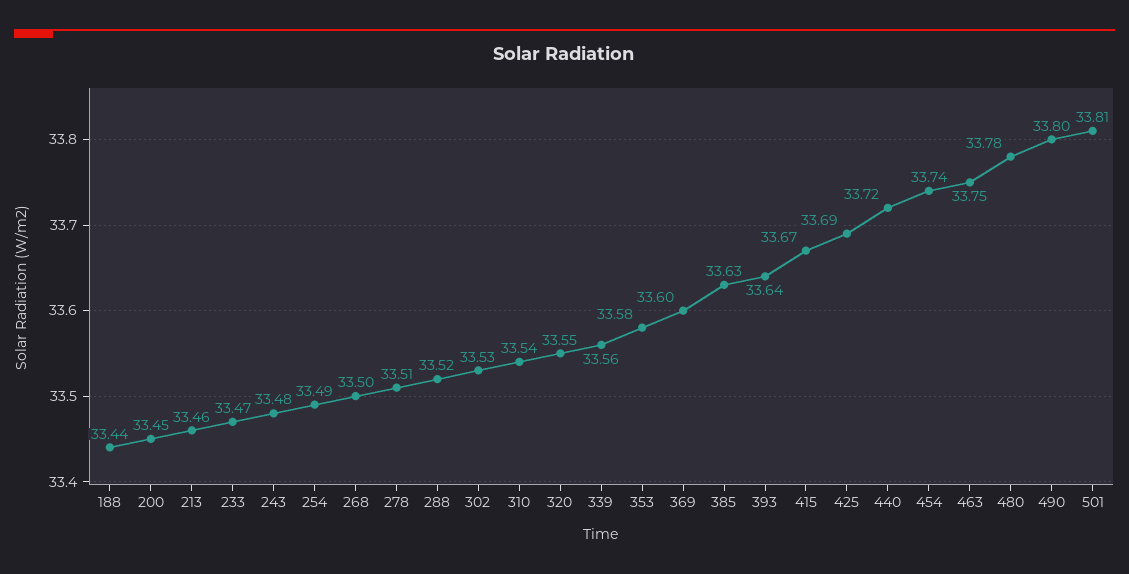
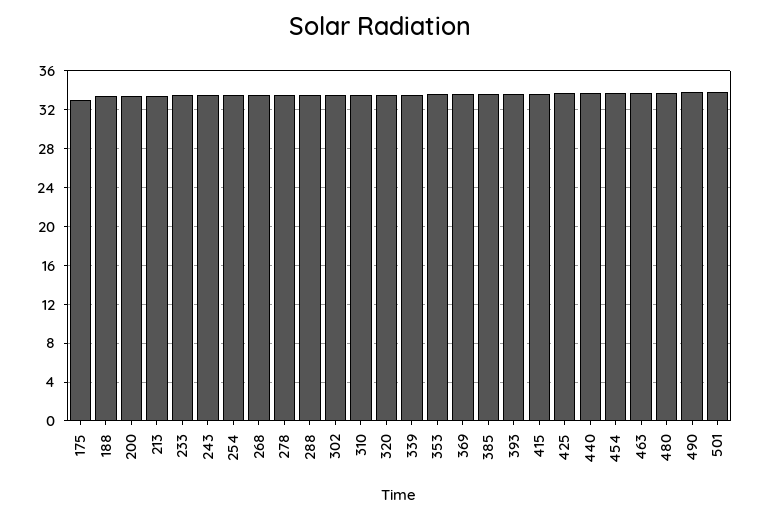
  {
    "188": 33.44,
    "200": 33.45,
    "213": 33.46,
    "233": 33.47,
    "243": 33.48,
    "254": 33.49,
    "268": 33.5,
    "278": 33.51,
    "288": 33.52,
    "302": 33.53,
    "310": 33.54,
    "320": 33.55,
    "339": 33.56,
    "353": 33.58,
    "369": 33.6,
    "385": 33.63,
    "393": 33.64,
    "415": 33.67,
    "425": 33.69,
    "440": 33.72,
    "454": 33.74,
    "463": 33.75,
    "480": 33.78,
    "490": 33.8,
-   "501": 33.81
+   "501": 33.81,
+   "175": 33
  }

